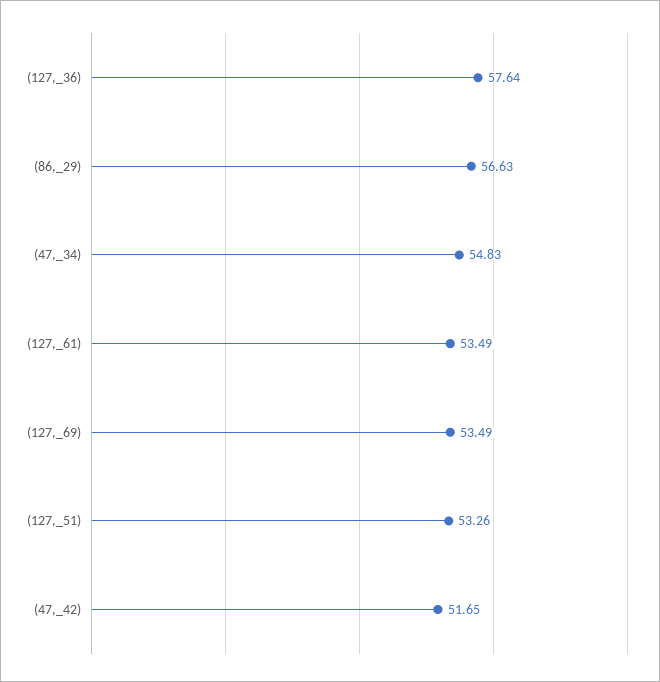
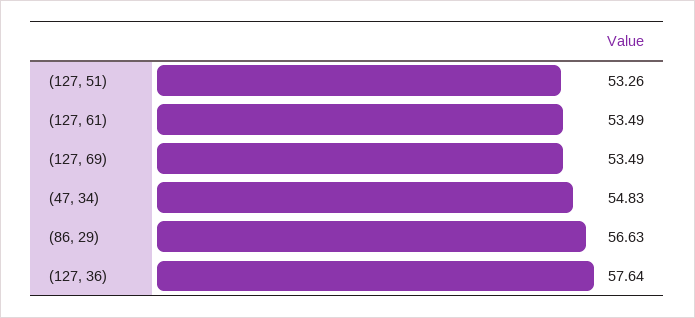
  {
    "(127,_36)": 57.64,
    "(86,_29)": 56.63,
    "(47,_34)": 54.83,
    "(127,_61)": 53.49,
    "(127,_69)": 53.49,
-   "(127,_51)": 53.26,
+   "(127,_51)": 53.26
-   "(47,_42)": 51.65
  }

